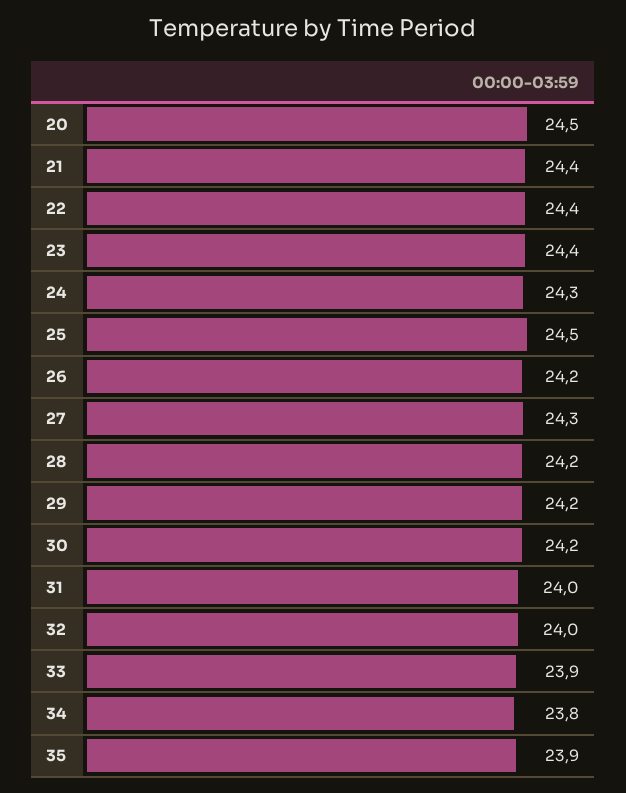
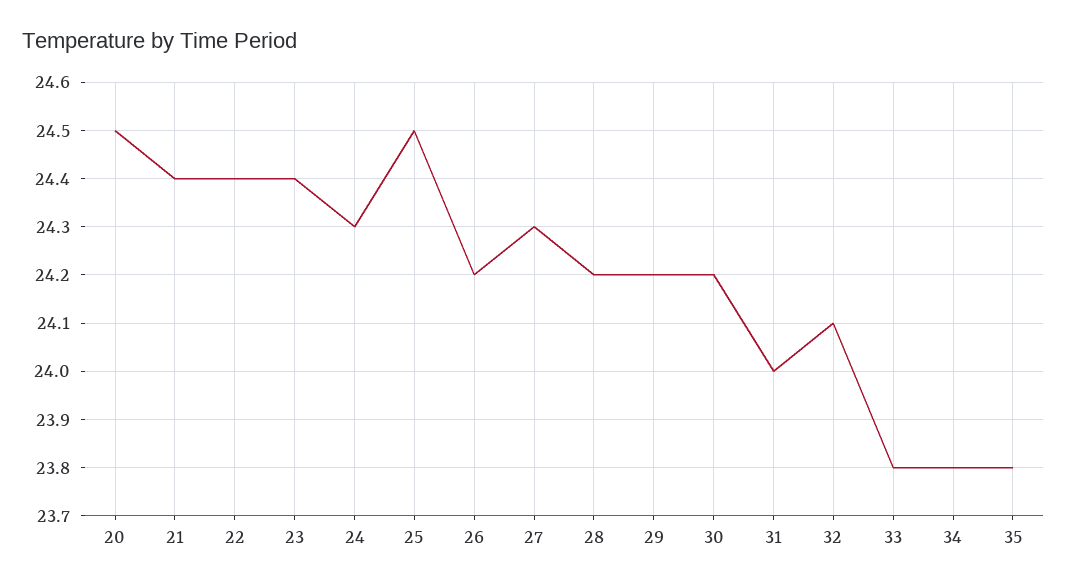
  {
    "20": 24.5,
    "21": 24.4,
    "22": 24.4,
    "23": 24.4,
    "24": 24.3,
    "25": 24.5,
    "26": 24.2,
    "27": 24.3,
    "28": 24.2,
    "29": 24.2,
    "30": 24.2,
    "31": 24,
-   "32": 24,
+   "32": 24.1,
-   "33": 23.9,
+   "33": 23.8,
    "34": 23.8,
-   "35": 23.9
+   "35": 23.8
  }

